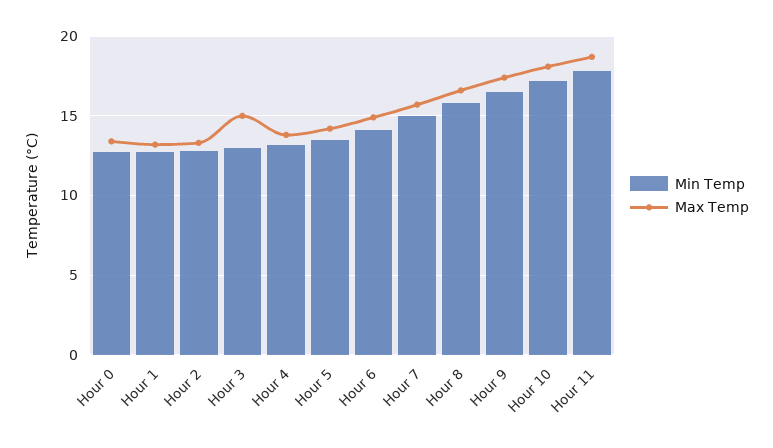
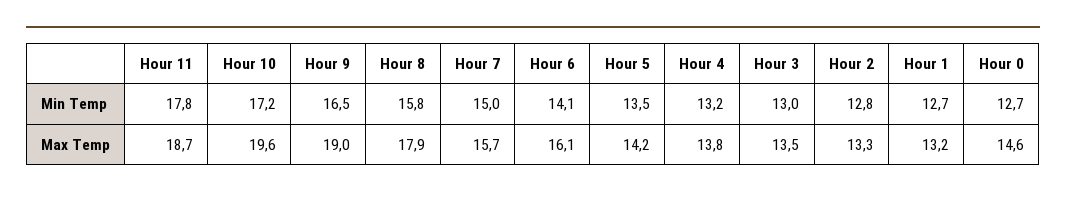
  {
    "Min Temp": {
      "Hour 0": 12.7,
      "Hour 1": 12.7,
      "Hour 2": 12.8,
      "Hour 3": 13,
      "Hour 4": 13.2,
      "Hour 5": 13.5,
      "Hour 6": 14.1,
      "Hour 7": 15,
      "Hour 8": 15.8,
      "Hour 9": 16.5,
      "Hour 10": 17.2,
      "Hour 11": 17.8
    },
    "Max Temp": {
-     "Hour 0": 13.5,
+     "Hour 0": 14.6,
      "Hour 1": 13.2,
      "Hour 2": 13.3,
-     "Hour 3": 15,
+     "Hour 3": 13.5,
      "Hour 4": 13.8,
      "Hour 5": 14.2,
-     "Hour 6": 15,
+     "Hour 6": 16.1,
      "Hour 7": 15.7,
-     "Hour 8": 16.5,
+     "Hour 8": 17.9,
-     "Hour 9": 17.5,
+     "Hour 9": 19,
-     "Hour 10": 18,
+     "Hour 10": 19.6,
      "Hour 11": 18.7
    }
  }

